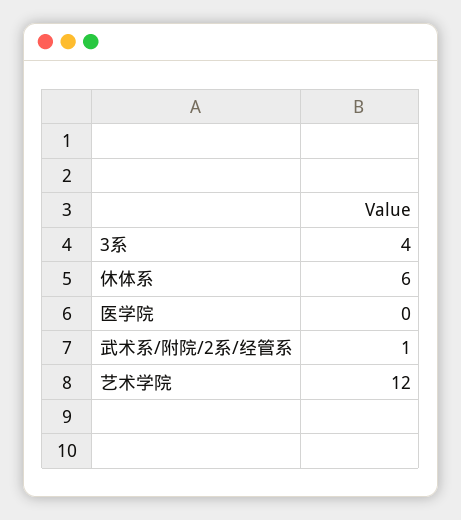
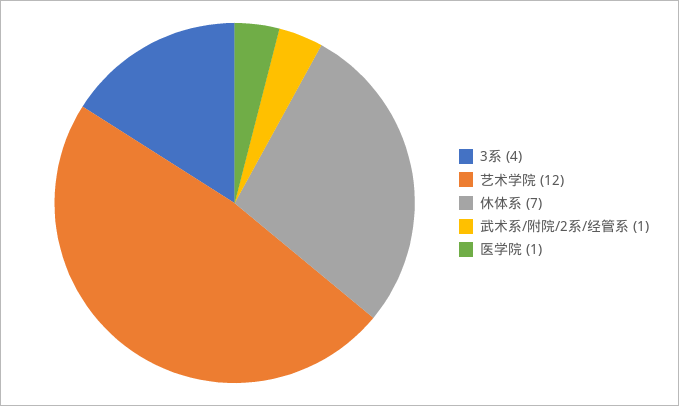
  {
    "3系": 4,
-   "休体系": 6,
+   "休体系": 7,
-   "医学院": 0,
+   "医学院": 1,
    "武术系/附院/2系/经管系": 1,
    "艺术学院": 12
  }

